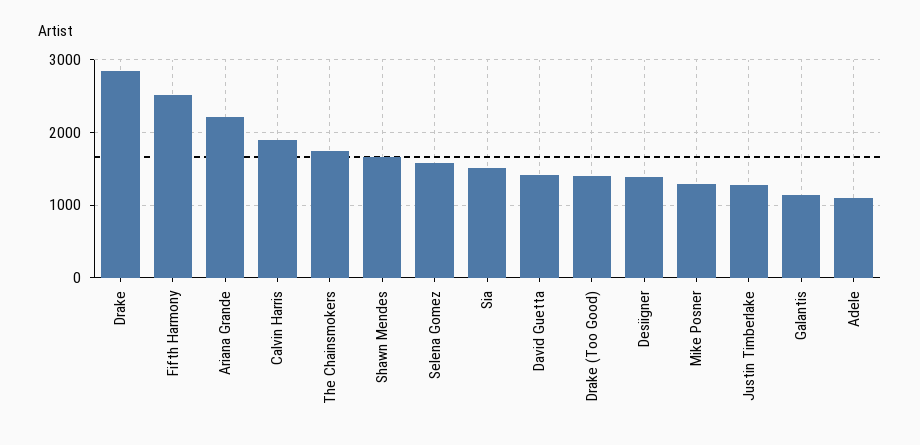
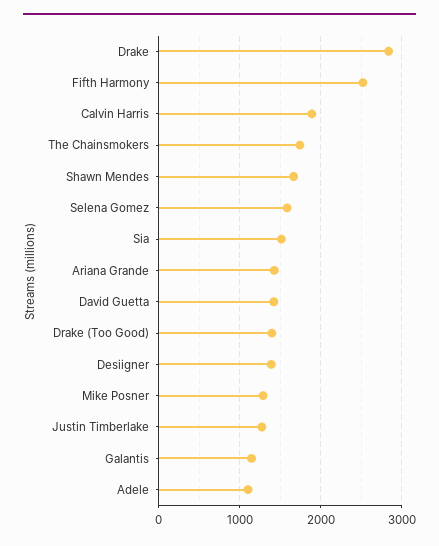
  {
    "Drake": 2800,
    "Fifth Harmony": 2500,
-   "Ariana Grande": 2200,
+   "Ariana Grande": 1400,
    "Calvin Harris": 1900,
    "The Chainsmokers": 1700,
    "Shawn Mendes": 1700,
    "Selena Gomez": 1600,
    "Sia": 1500,
    "David Guetta": 1400,
    "Drake (Too Good)": 1400,
    "Desiigner": 1400,
    "Mike Posner": 1300,
    "Justin Timberlake": 1300,
    "Galantis": 1100,
    "Adele": 1100
  }

